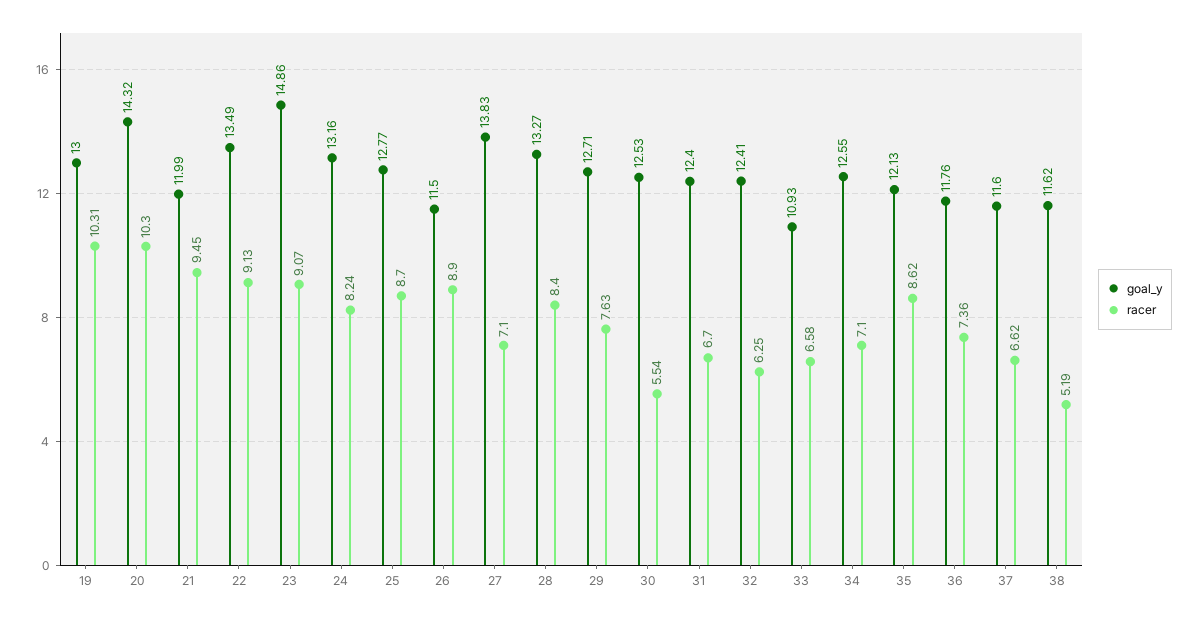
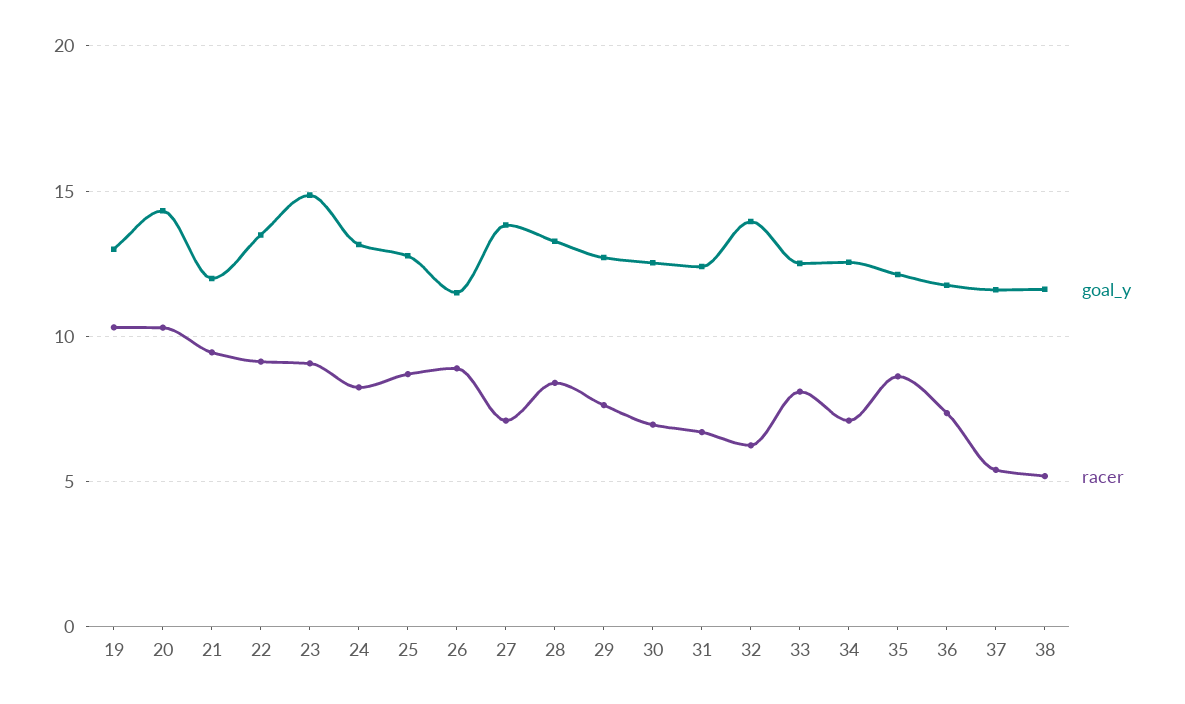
  {
    "goal_y": {
      "19": 13,
      "20": 14.32,
      "21": 11.99,
      "22": 13.49,
      "23": 14.86,
      "24": 13.16,
      "25": 12.77,
      "26": 11.5,
      "27": 13.83,
      "28": 13.27,
      "29": 12.71,
      "30": 12.53,
      "31": 12.4,
-     "32": 12.41,
+     "32": 14,
-     "33": 10.93,
+     "33": 12.5,
      "34": 12.55,
      "35": 12.13,
      "36": 11.76,
      "37": 11.6,
      "38": 11.62
    },
    "racer": {
      "19": 10.31,
      "20": 10.3,
      "21": 9.45,
      "22": 9.13,
      "23": 9.07,
      "24": 8.24,
      "25": 8.7,
      "26": 8.9,
      "27": 7.1,
      "28": 8.4,
      "29": 7.63,
-     "30": 5.54,
+     "30": 7,
      "31": 6.7,
      "32": 6.25,
-     "33": 6.58,
+     "33": 8,
      "34": 7.1,
      "35": 8.62,
      "36": 7.36,
-     "37": 6.62,
+     "37": 5.5,
      "38": 5.19
    }
  }

